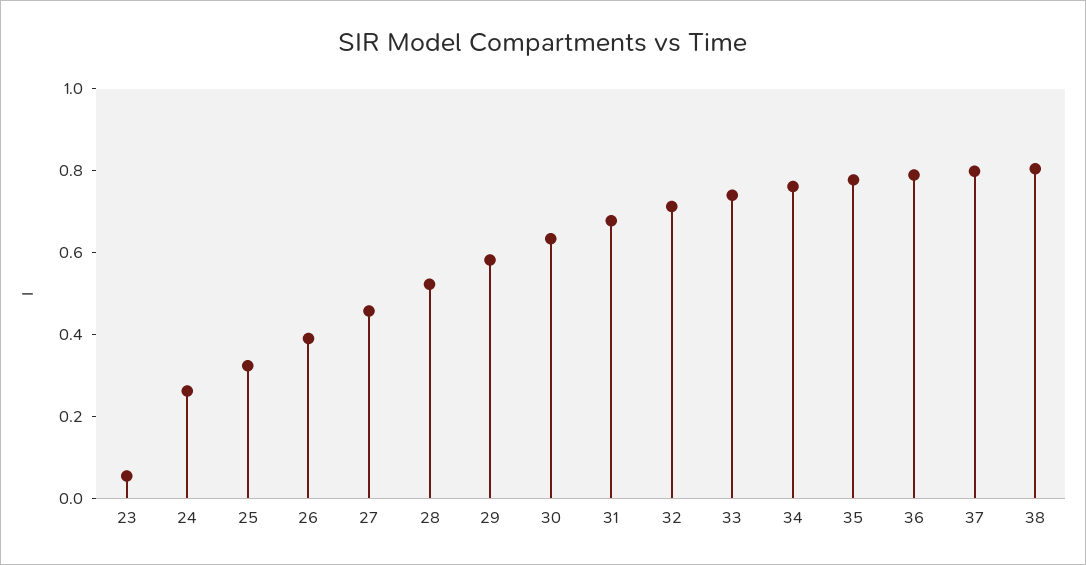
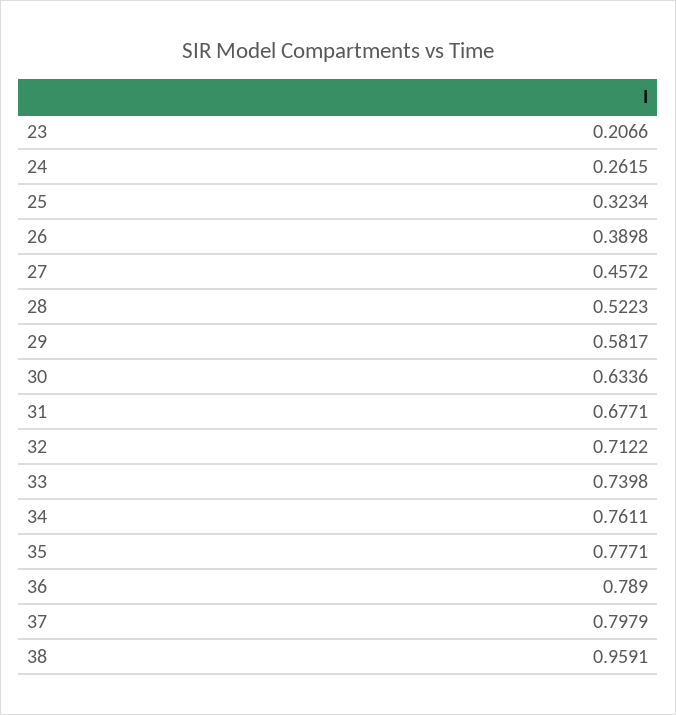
  {
-   "23": 0.05,
+   "23": 0.2066,
    "24": 0.2615,
    "25": 0.3234,
    "26": 0.3898,
    "27": 0.4572,
    "28": 0.5223,
    "29": 0.5817,
    "30": 0.6336,
    "31": 0.6771,
    "32": 0.7122,
    "33": 0.7398,
    "34": 0.7611,
    "35": 0.7771,
    "36": 0.789,
    "37": 0.7979,
-   "38": 0.8
+   "38": 0.9591
  }

